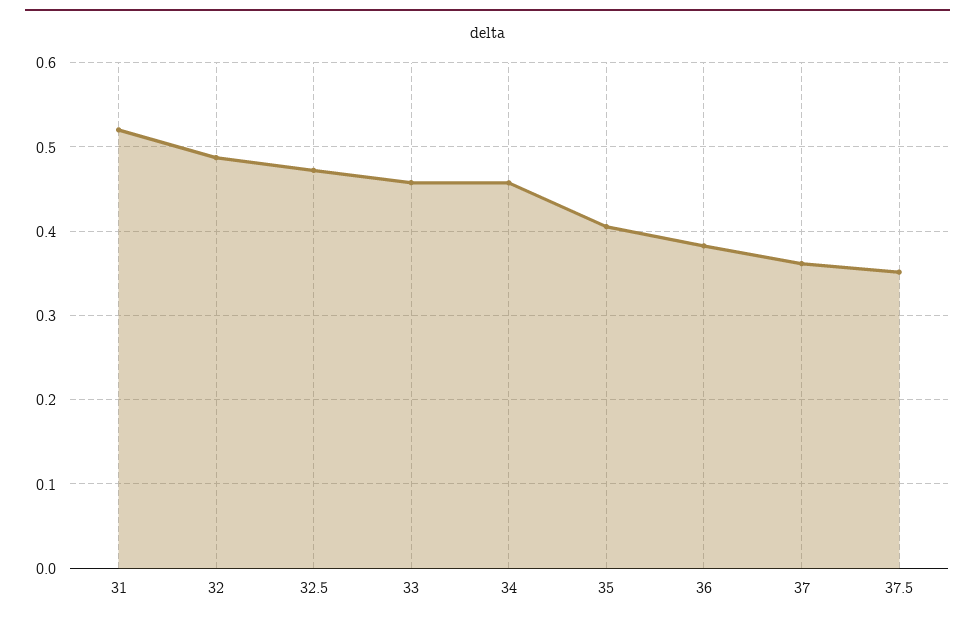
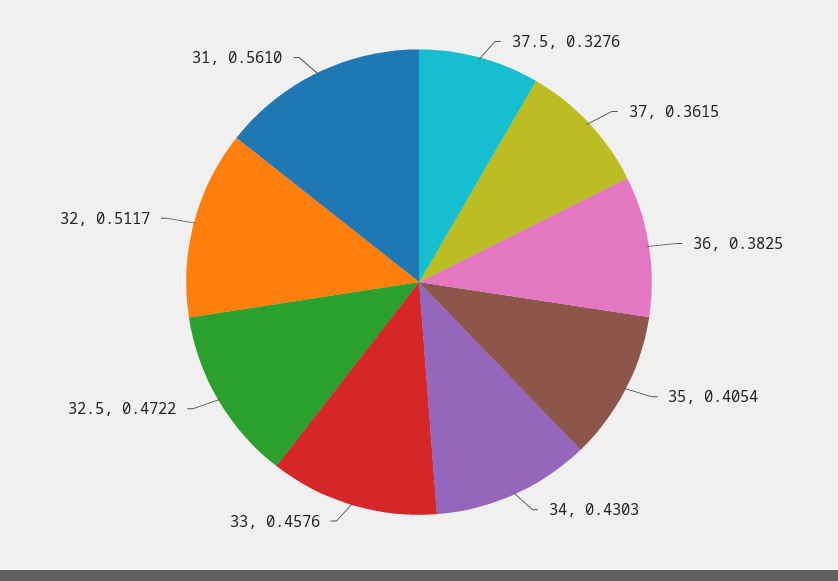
  {
-   "31": 0.52,
+   "31": 0.561,
-   "32": 0.49,
+   "32": 0.5117,
    "32.5": 0.4722,
    "33": 0.4576,
-   "34": 0.46,
+   "34": 0.4303,
    "35": 0.4054,
    "36": 0.3825,
    "37": 0.3615,
-   "37.5": 0.35
+   "37.5": 0.3276
  }

